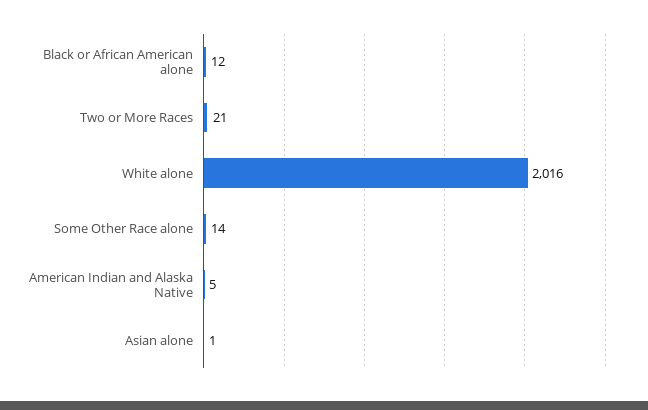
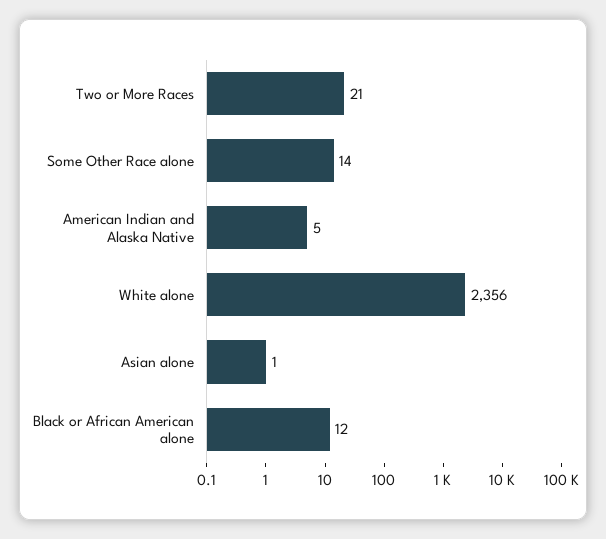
  {
    "Black or African American alone": 12,
    "Two or More Races": 21,
-   "White alone": 2016,
+   "White alone": 2356,
    "Some Other Race alone": 14,
    "American Indian and Alaska Native": 5,
    "Asian alone": 1
  }

